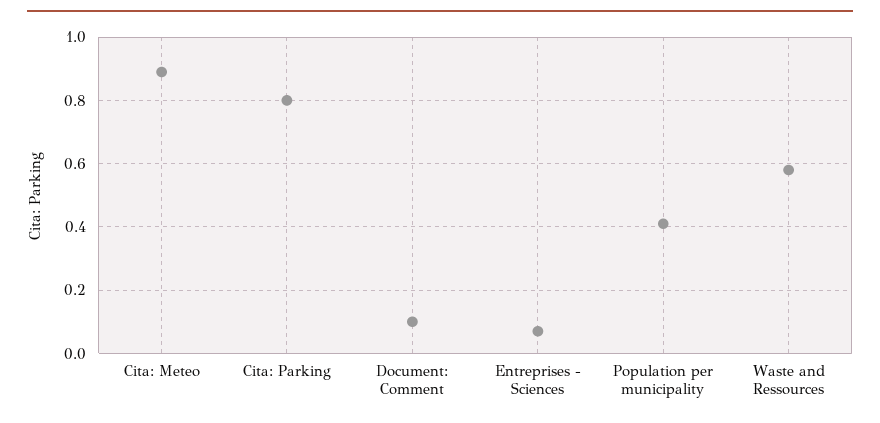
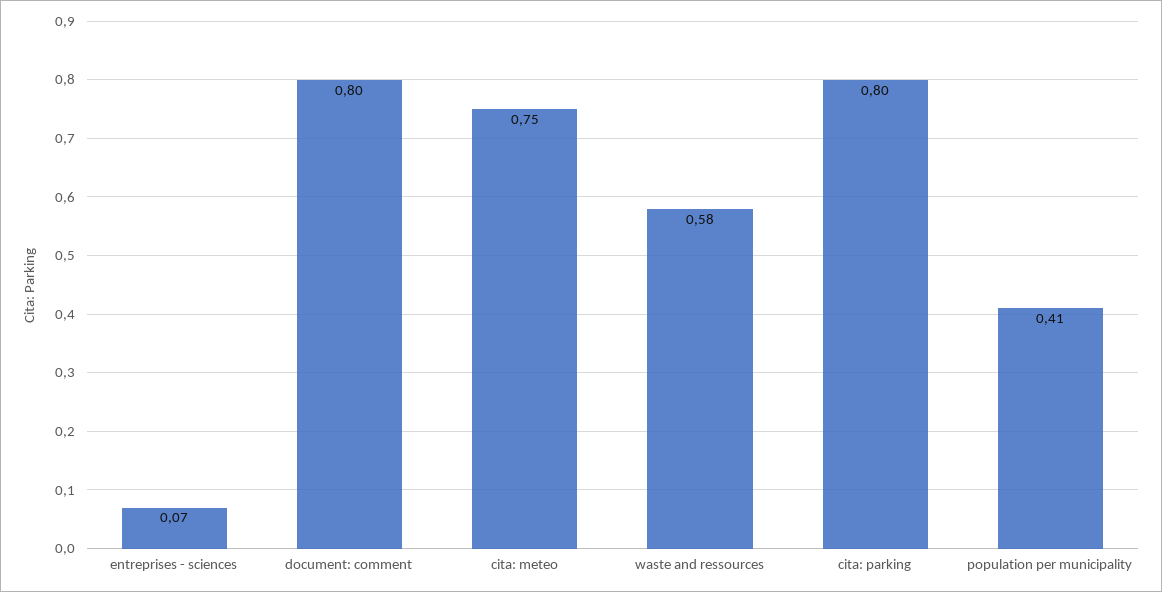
  {
-   "Cita: Meteo": 0.9,
+   "Cita: Meteo": 0.75,
    "Cita: Parking": 0.8,
-   "Document: Comment": 0.1,
+   "Document: Comment": 0.8,
    "Entreprises - Sciences": 0.07,
    "Population per municipality": 0.41,
    "Waste and Ressources": 0.58
  }

